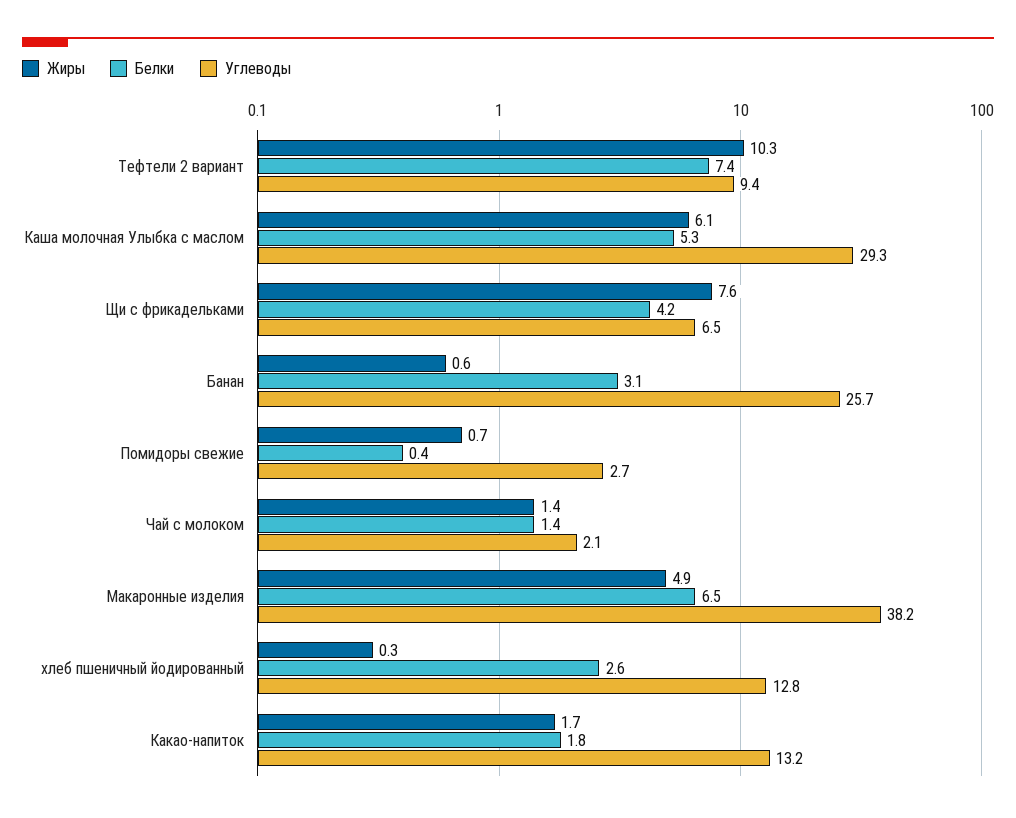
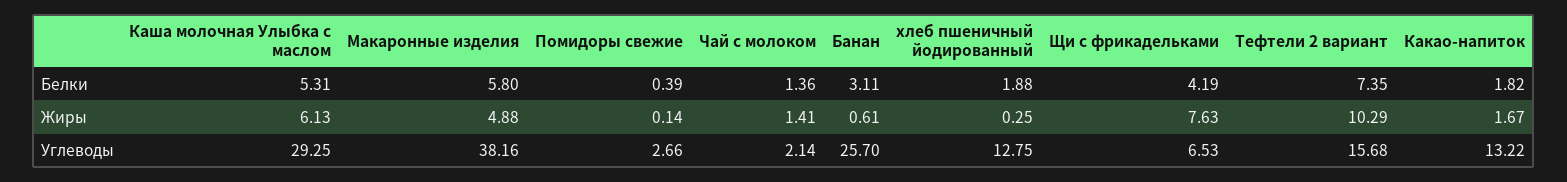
  {
    "Жиры": {
      "Тефтели 2 вариант": 10.29,
      "Каша молочная Улыбка с маслом": 6.13,
      "Щи с фрикадельками": 7.63,
      "Банан": 0.61,
-     "Помидоры свежие": 0.7,
+     "Помидоры свежие": 0.14,
      "Чай с молоком": 1.41,
      "Макаронные изделия": 4.88,
      "хлеб пшеничный йодированный": 0.25,
      "Какао-напиток": 1.67
    },
    "Белки": {
      "Тефтели 2 вариант": 7.35,
      "Каша молочная Улыбка с маслом": 5.31,
      "Щи с фрикадельками": 4.19,
      "Банан": 3.11,
      "Помидоры свежие": 0.39,
      "Чай с молоком": 1.36,
-     "Макаронные изделия": 6.5,
+     "Макаронные изделия": 5.8,
-     "хлеб пшеничный йодированный": 2.6,
+     "хлеб пшеничный йодированный": 1.88,
      "Какао-напиток": 1.82
    },
    "Углеводы": {
-     "Тефтели 2 вариант": 9.4,
+     "Тефтели 2 вариант": 15.68,
      "Каша молочная Улыбка с маслом": 29.25,
      "Щи с фрикадельками": 6.53,
      "Банан": 25.7,
      "Помидоры свежие": 2.66,
      "Чай с молоком": 2.14,
      "Макаронные изделия": 38.16,
      "хлеб пшеничный йодированный": 12.75,
      "Какао-напиток": 13.22
    }
  }

